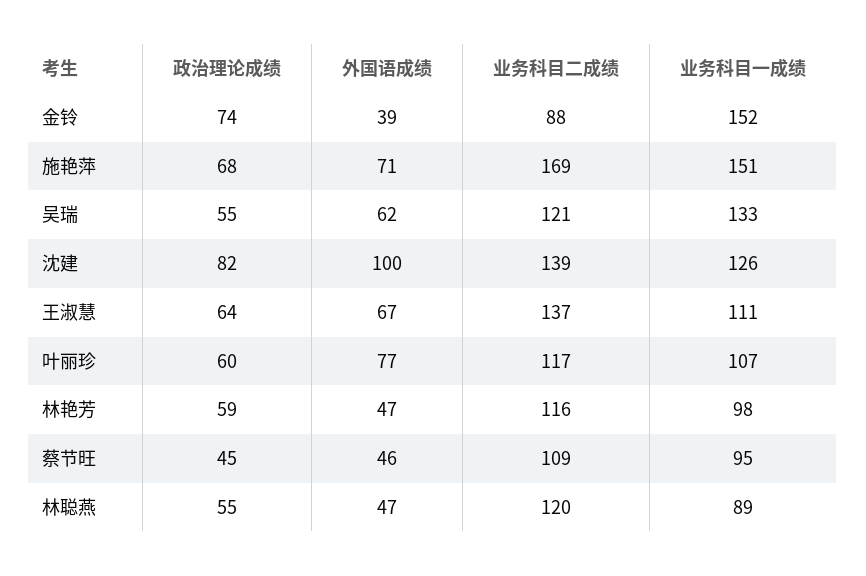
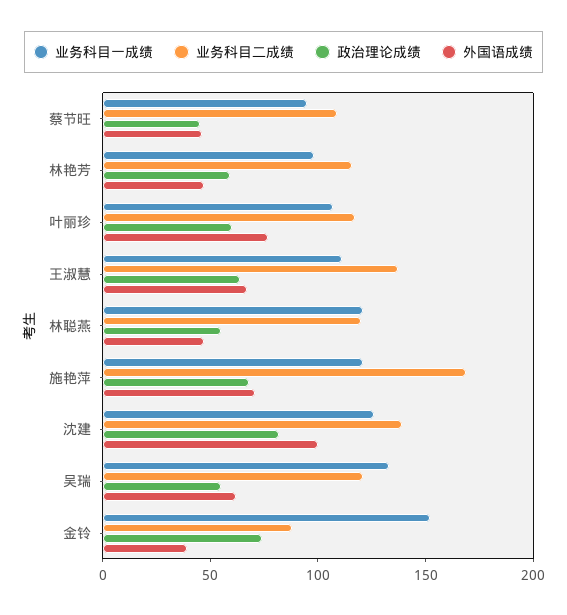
  {
    "政治理论成绩": {
      "金铃": 74,
      "施艳萍": 68,
      "吴瑞": 55,
      "沈建": 82,
      "王淑慧": 64,
      "叶丽珍": 60,
      "林艳芳": 59,
      "蔡节旺": 45,
      "林聪燕": 55
    },
    "外国语成绩": {
      "金铃": 39,
      "施艳萍": 71,
      "吴瑞": 62,
      "沈建": 100,
      "王淑慧": 67,
      "叶丽珍": 77,
      "林艳芳": 47,
      "蔡节旺": 46,
      "林聪燕": 47
    },
    "业务科目二成绩": {
      "金铃": 88,
      "施艳萍": 169,
      "吴瑞": 121,
      "沈建": 139,
      "王淑慧": 137,
      "叶丽珍": 117,
      "林艳芳": 116,
      "蔡节旺": 109,
      "林聪燕": 120
    },
    "业务科目一成绩": {
      "金铃": 152,
-     "施艳萍": 151,
+     "施艳萍": 120,
      "吴瑞": 133,
      "沈建": 126,
      "王淑慧": 111,
      "叶丽珍": 107,
      "林艳芳": 98,
      "蔡节旺": 95,
-     "林聪燕": 89
+     "林聪燕": 120
    }
  }

